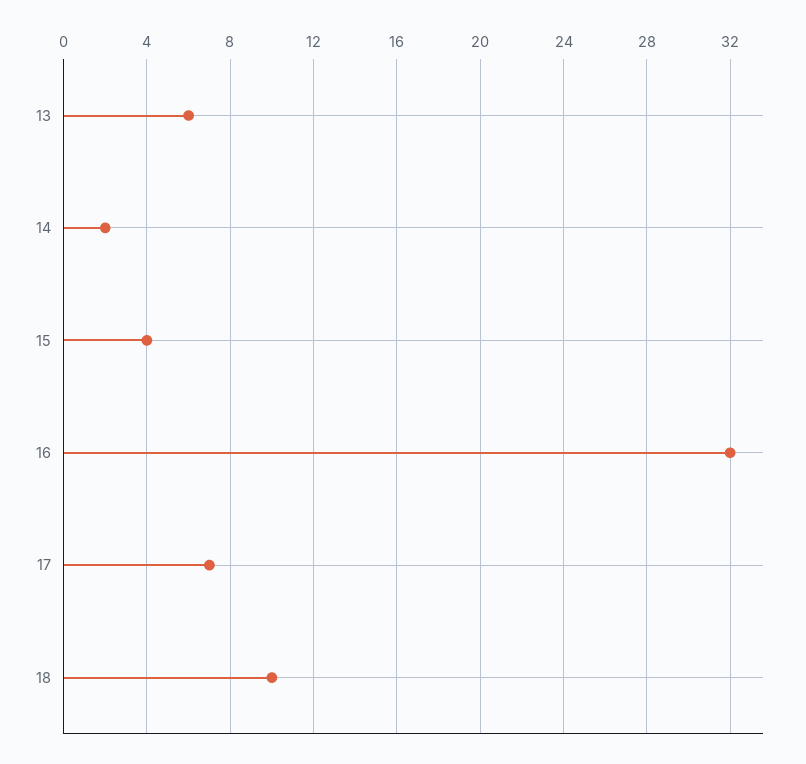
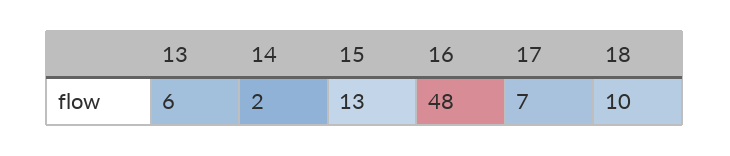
  {
    "13": 6,
    "14": 2,
-   "15": 4,
+   "15": 13,
-   "16": 32,
+   "16": 48,
    "17": 7,
    "18": 10
  }

